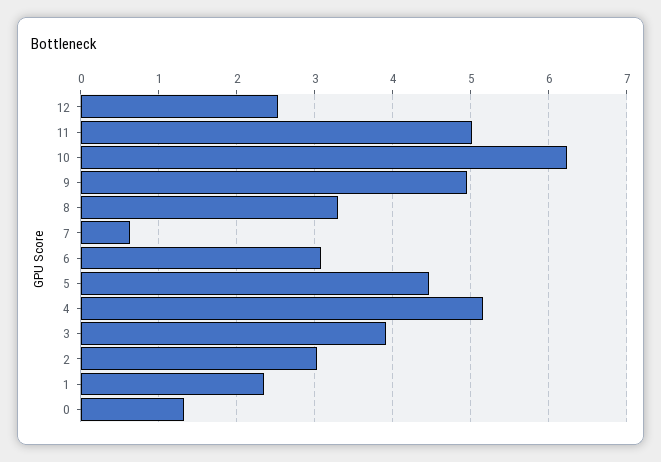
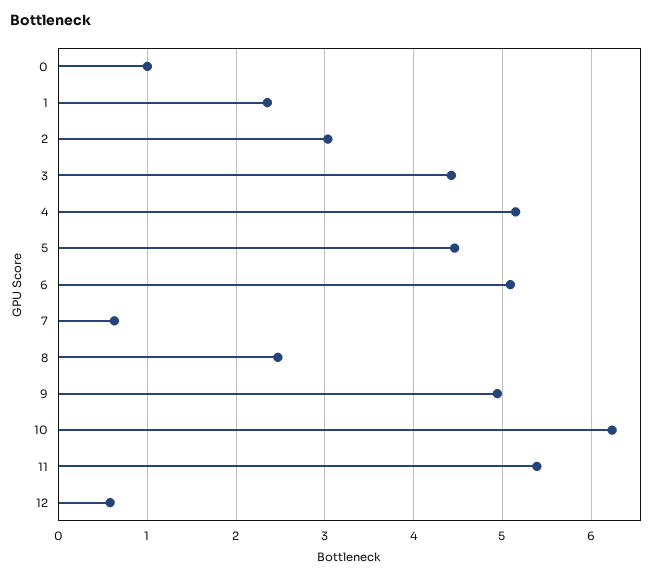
  {
-   "12": 2.5,
+   "12": 0.6,
-   "11": 5,
+   "11": 5.4,
    "10": 6.2,
    "9": 4.9,
-   "8": 3.3,
+   "8": 2.5,
    "7": 0.6,
-   "6": 3.1,
+   "6": 5.1,
    "5": 4.5,
    "4": 5.2,
-   "3": 3.9,
+   "3": 4.4,
    "2": 3,
    "1": 2.4,
-   "0": 1.3
+   "0": 1
  }

